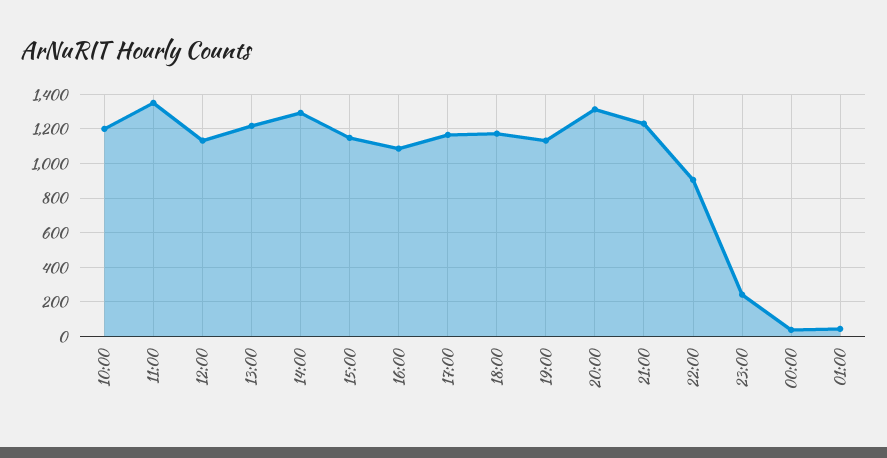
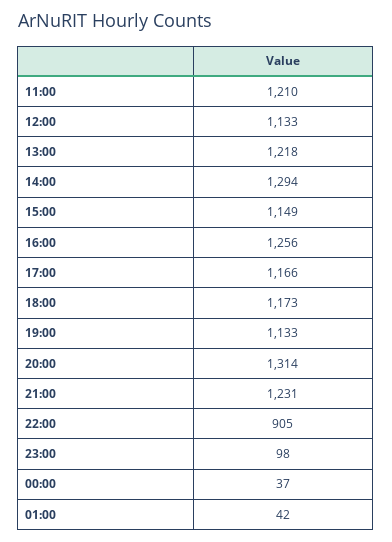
  {
-   "10:00": 1200,
-   "11:00": 1350,
+   "11:00": 1210,
    "12:00": 1133,
    "13:00": 1218,
    "14:00": 1294,
    "15:00": 1149,
-   "16:00": 1100,
+   "16:00": 1256,
    "17:00": 1166,
    "18:00": 1173,
    "19:00": 1133,
    "20:00": 1314,
    "21:00": 1231,
    "22:00": 905,
-   "23:00": 250,
+   "23:00": 98,
    "00:00": 37,
    "01:00": 42
  }

